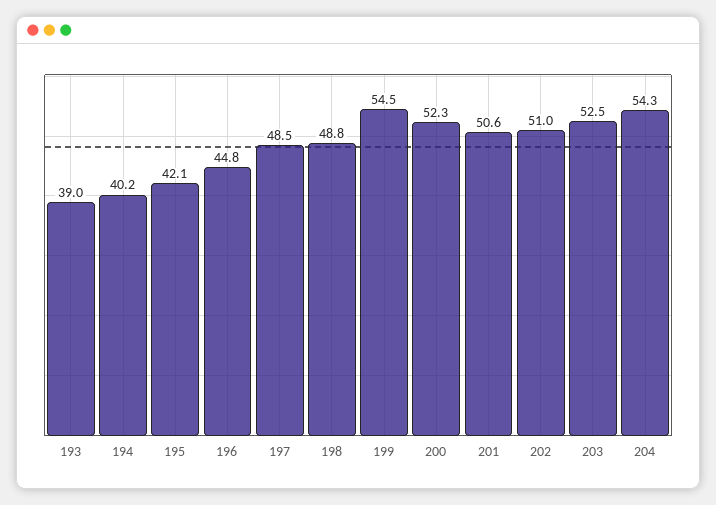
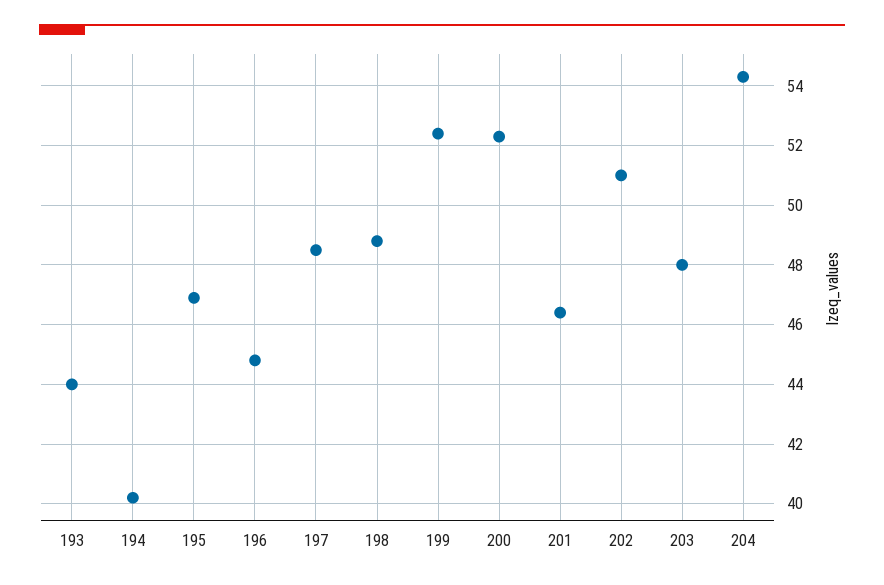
  {
-   "193": 39,
+   "193": 44,
    "194": 40.2,
-   "195": 42.1,
+   "195": 47,
    "196": 44.8,
    "197": 48.5,
    "198": 48.8,
-   "199": 54.5,
+   "199": 52.5,
    "200": 52.3,
-   "201": 50.6,
+   "201": 46.5,
    "202": 51,
-   "203": 52.5,
+   "203": 48,
    "204": 54.3
  }

